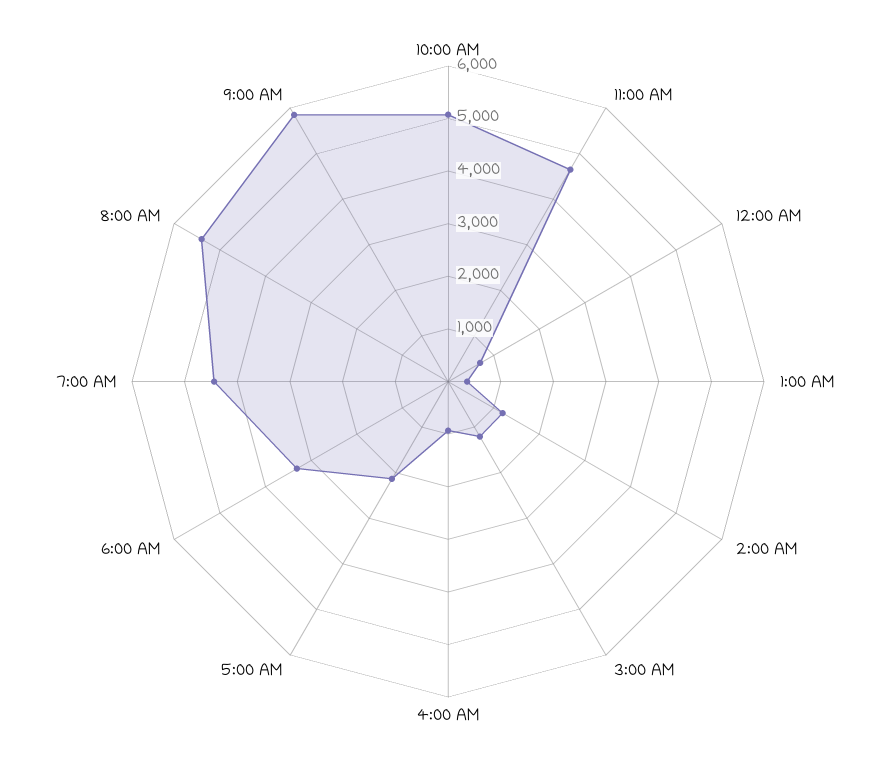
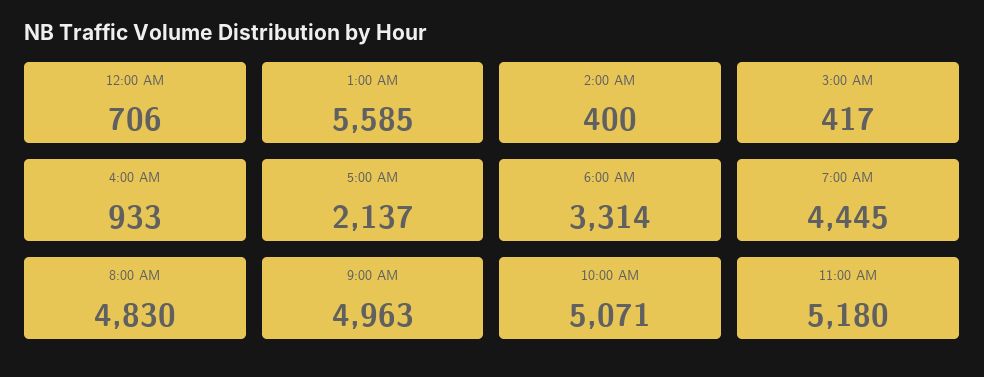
  {
    "10:00 AM": 5071,
-   "11:00 AM": 4600,
+   "11:00 AM": 5180,
    "12:00 AM": 706,
-   "1:00 AM": 400,
+   "1:00 AM": 5585,
-   "2:00 AM": 1200,
+   "2:00 AM": 400,
-   "3:00 AM": 1200,
+   "3:00 AM": 417,
    "4:00 AM": 933,
    "5:00 AM": 2137,
    "6:00 AM": 3314,
    "7:00 AM": 4445,
-   "8:00 AM": 5400,
+   "8:00 AM": 4830,
-   "9:00 AM": 5800
+   "9:00 AM": 4963
  }

